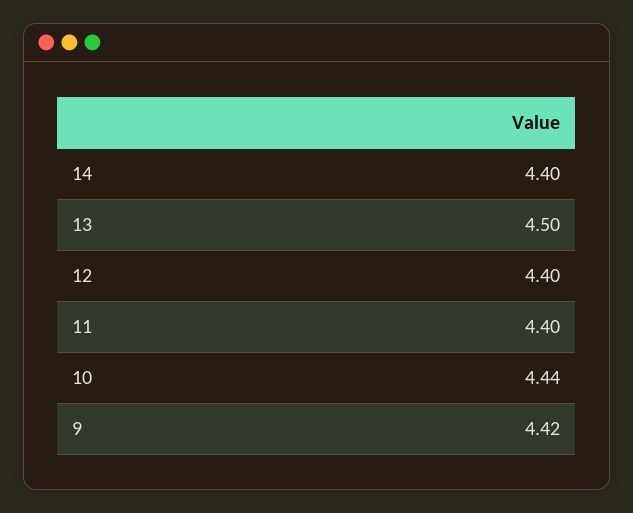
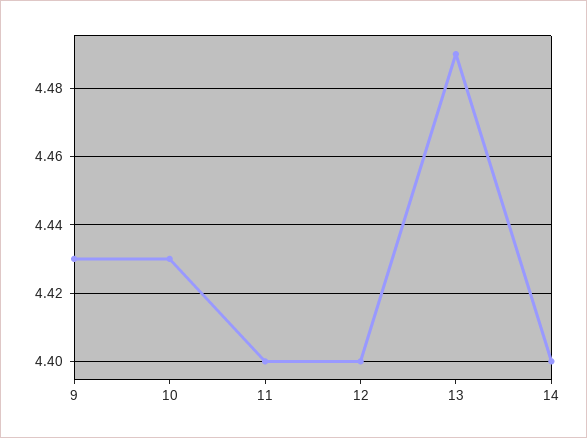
  {
    "14": 4.4,
-   "13": 4.5,
+   "13": 4.49,
    "12": 4.4,
    "11": 4.4,
-   "10": 4.44,
+   "10": 4.43,
-   "9": 4.42
+   "9": 4.43
  }

